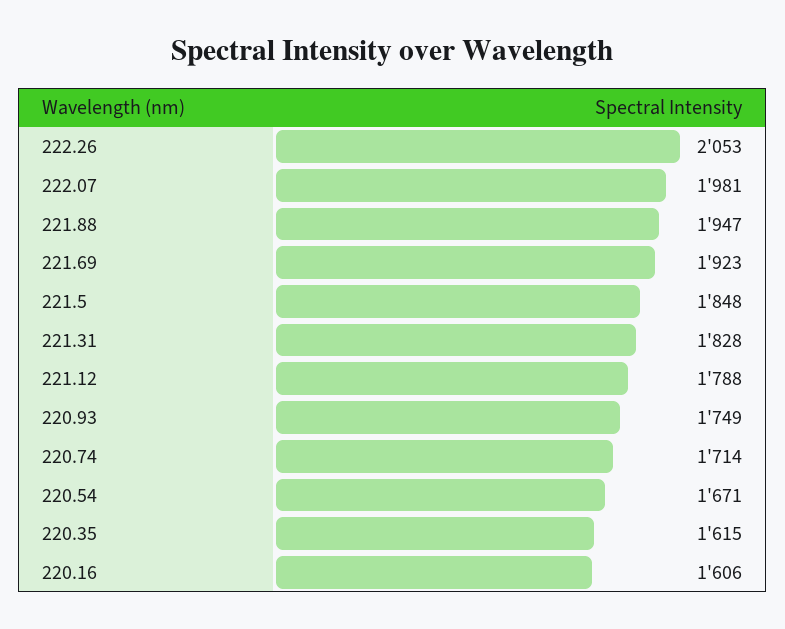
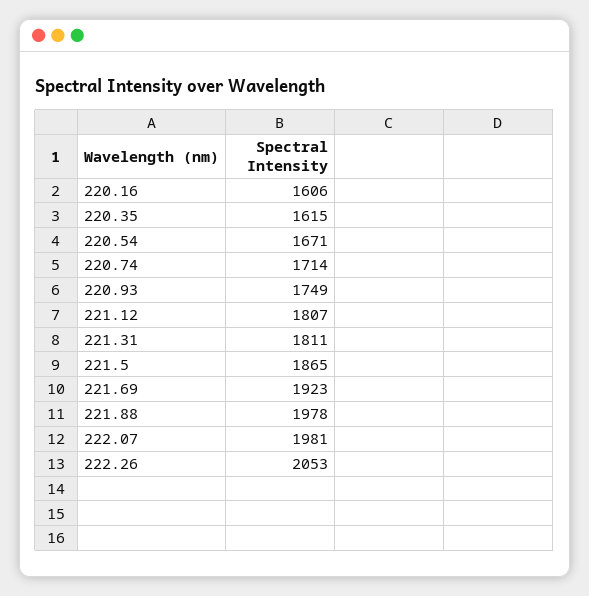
  {
    "222.26": 2053,
    "222.07": 1981,
-   "221.88": 1947,
+   "221.88": 1978,
    "221.69": 1923,
-   "221.5": 1848,
+   "221.5": 1865,
-   "221.31": 1828,
+   "221.31": 1811,
-   "221.12": 1788,
+   "221.12": 1807,
    "220.93": 1749,
    "220.74": 1714,
    "220.54": 1671,
    "220.35": 1615,
    "220.16": 1606
  }

